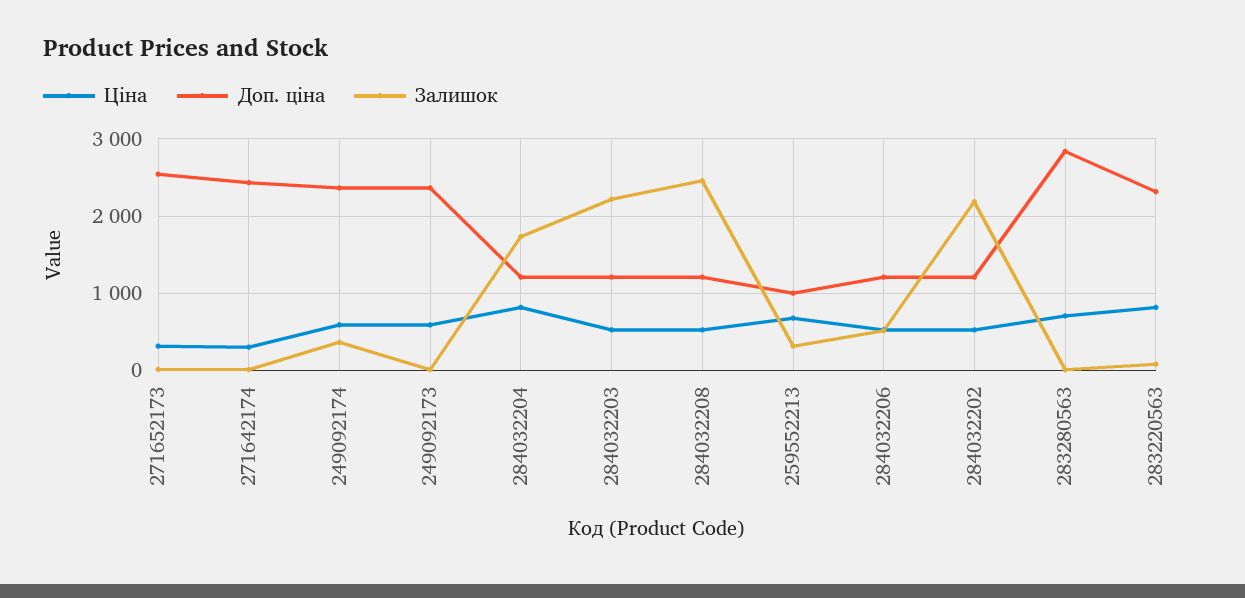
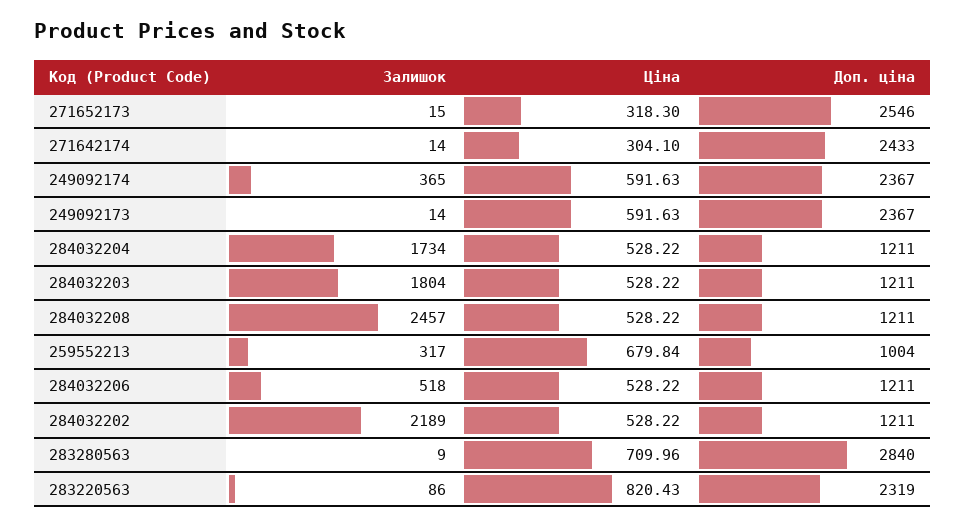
  {
    "Ціна": {
      "271652173": 318.3,
      "271642174": 304.1,
      "249092174": 591.63,
      "249092173": 591.63,
-     "284032204": 800,
+     "284032204": 528.22,
      "284032203": 528.22,
      "284032208": 528.22,
      "259552213": 679.84,
      "284032206": 528.22,
      "284032202": 528.22,
      "283280563": 709.96,
      "283220563": 820.43
    },
    "Доп. ціна": {
      "271652173": 2546,
      "271642174": 2433,
      "249092174": 2367,
      "249092173": 2367,
      "284032204": 1211,
      "284032203": 1211,
      "284032208": 1211,
      "259552213": 1004,
      "284032206": 1211,
      "284032202": 1211,
      "283280563": 2840,
      "283220563": 2319
    },
    "Залишок": {
      "271652173": 15,
      "271642174": 14,
      "249092174": 365,
      "249092173": 14,
      "284032204": 1734,
-     "284032203": 2200,
+     "284032203": 1804,
      "284032208": 2457,
      "259552213": 317,
      "284032206": 518,
      "284032202": 2189,
      "283280563": 9,
      "283220563": 86
    }
  }

